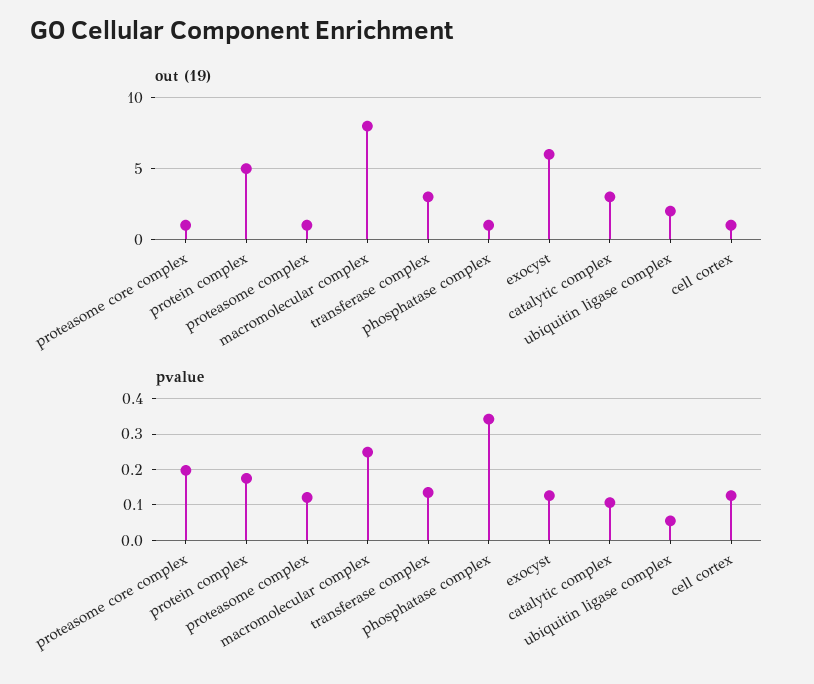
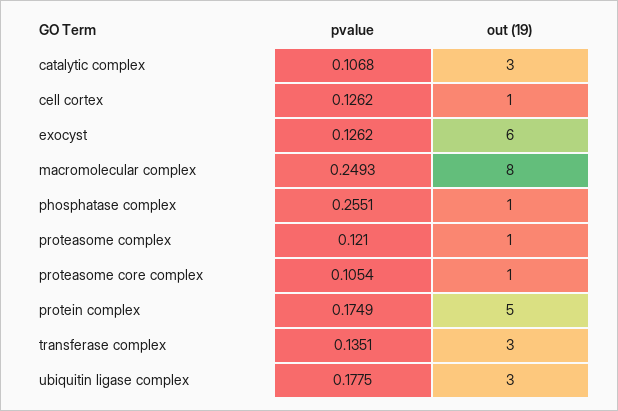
  {
    "out (19)": {
      "proteasome core complex": 1,
      "protein complex": 5,
      "proteasome complex": 1,
      "macromolecular complex": 8,
      "transferase complex": 3,
      "phosphatase complex": 1,
      "exocyst": 6,
      "catalytic complex": 3,
-     "ubiquitin ligase complex": 2,
+     "ubiquitin ligase complex": 3,
      "cell cortex": 1
    },
    "pvalue": {
-     "proteasome core complex": 0.2,
+     "proteasome core complex": 0.1054,
      "protein complex": 0.1749,
      "proteasome complex": 0.121,
      "macromolecular complex": 0.2493,
      "transferase complex": 0.1351,
-     "phosphatase complex": 0.34,
+     "phosphatase complex": 0.2551,
      "exocyst": 0.1262,
      "catalytic complex": 0.1068,
-     "ubiquitin ligase complex": 0.06,
+     "ubiquitin ligase complex": 0.1775,
      "cell cortex": 0.1262
    }
  }

